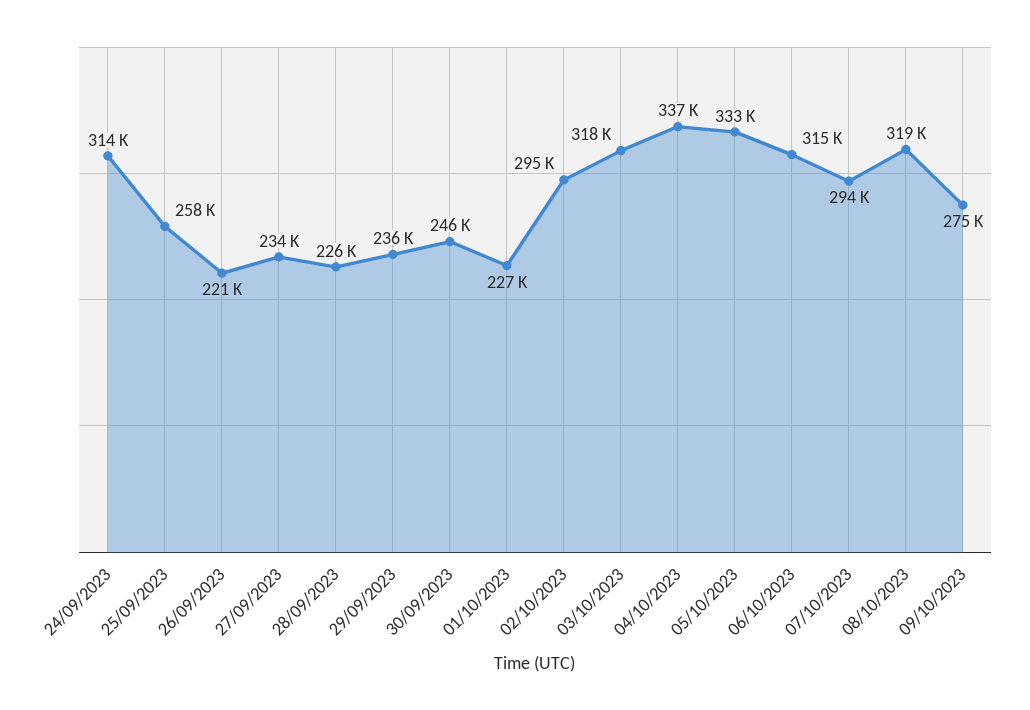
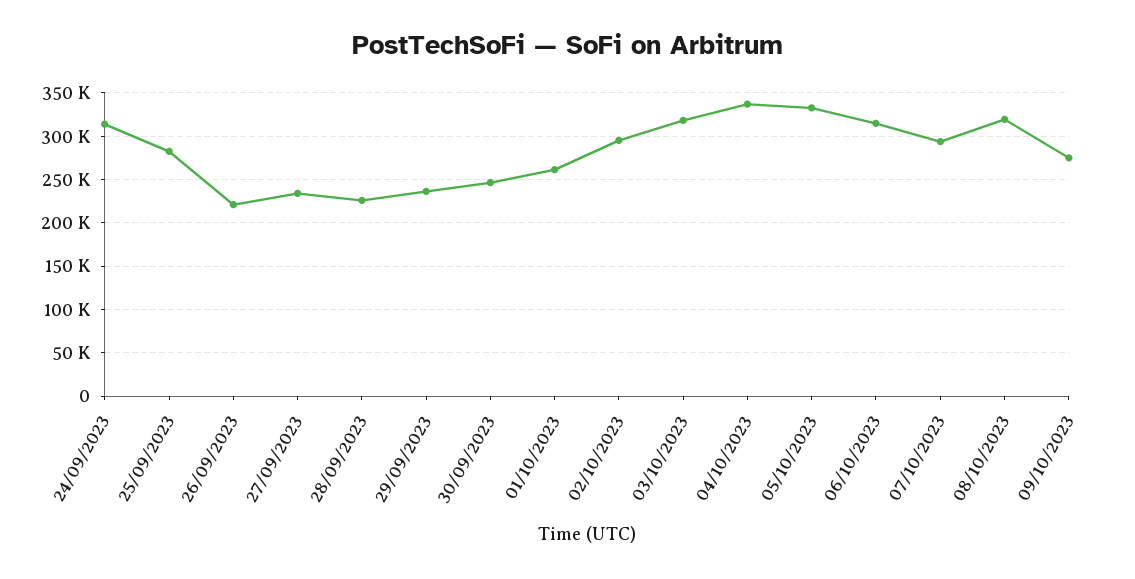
  {
    "24/09/2023": 314000,
-   "25/09/2023": 258000,
+   "25/09/2023": 280000,
    "26/09/2023": 221000,
    "27/09/2023": 234000,
    "28/09/2023": 226000,
    "29/09/2023": 236000,
    "30/09/2023": 246000,
-   "01/10/2023": 227000,
+   "01/10/2023": 260000,
    "02/10/2023": 295000,
    "03/10/2023": 318000,
    "04/10/2023": 337000,
    "05/10/2023": 333000,
    "06/10/2023": 315000,
    "07/10/2023": 294000,
    "08/10/2023": 319000,
    "09/10/2023": 275000
  }

